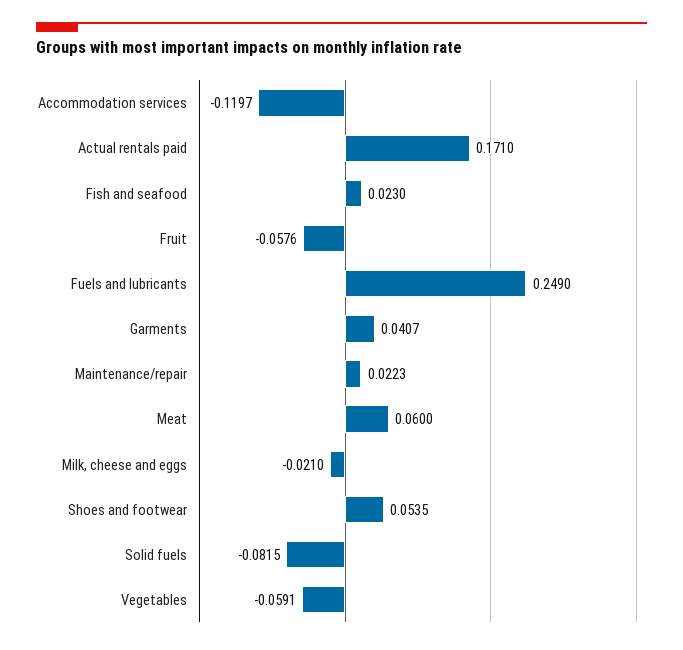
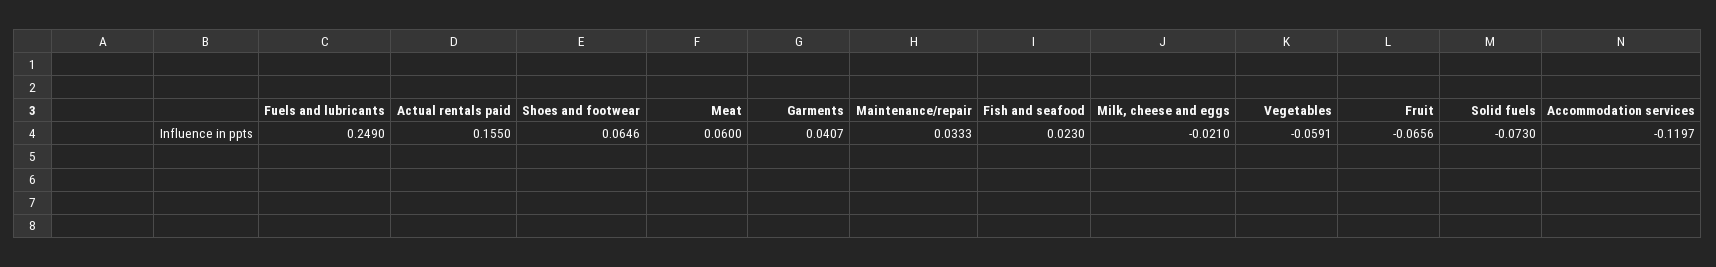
  {
    "Accommodation services": -0.1197,
-   "Actual rentals paid": 0.171,
+   "Actual rentals paid": 0.155,
    "Fish and seafood": 0.023,
-   "Fruit": -0.0576,
+   "Fruit": -0.0656,
    "Fuels and lubricants": 0.249,
    "Garments": 0.0407,
-   "Maintenance/repair": 0.0223,
+   "Maintenance/repair": 0.0333,
    "Meat": 0.06,
    "Milk, cheese and eggs": -0.021,
-   "Shoes and footwear": 0.0535,
+   "Shoes and footwear": 0.0646,
-   "Solid fuels": -0.0815,
+   "Solid fuels": -0.073,
    "Vegetables": -0.0591
  }

